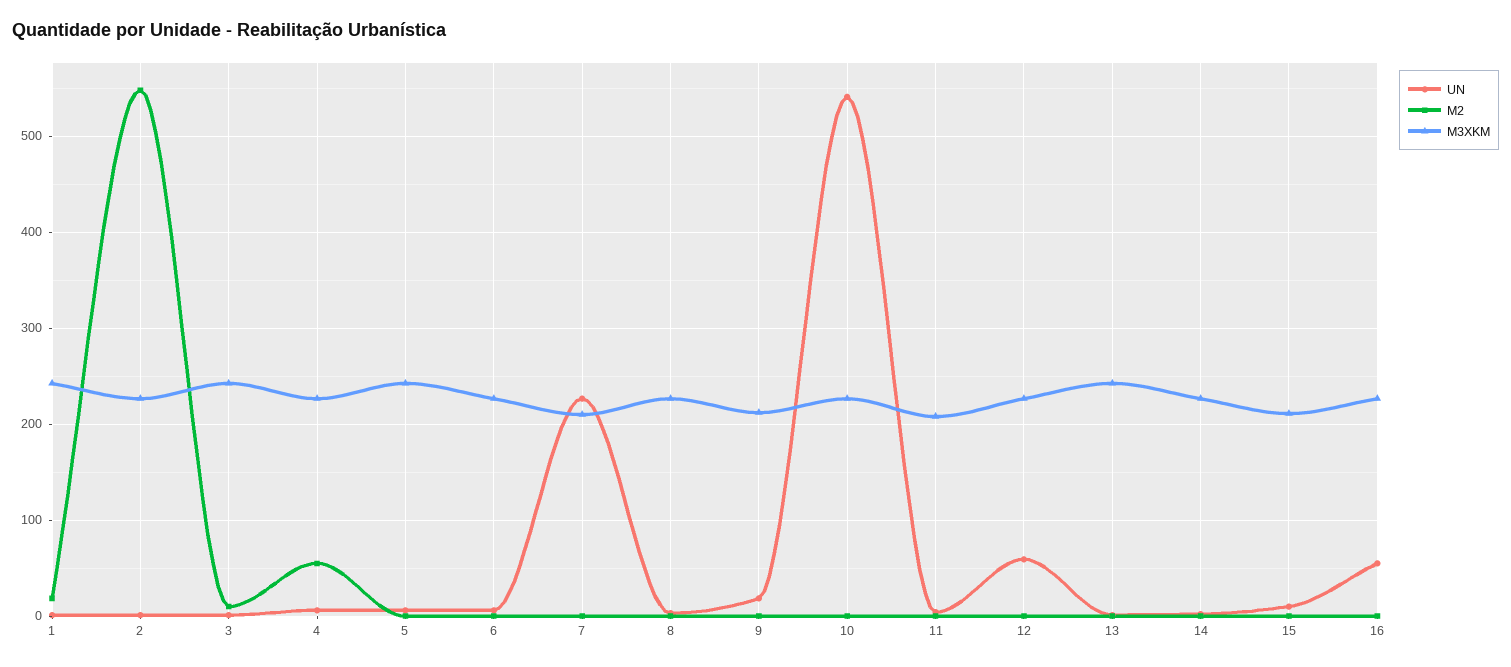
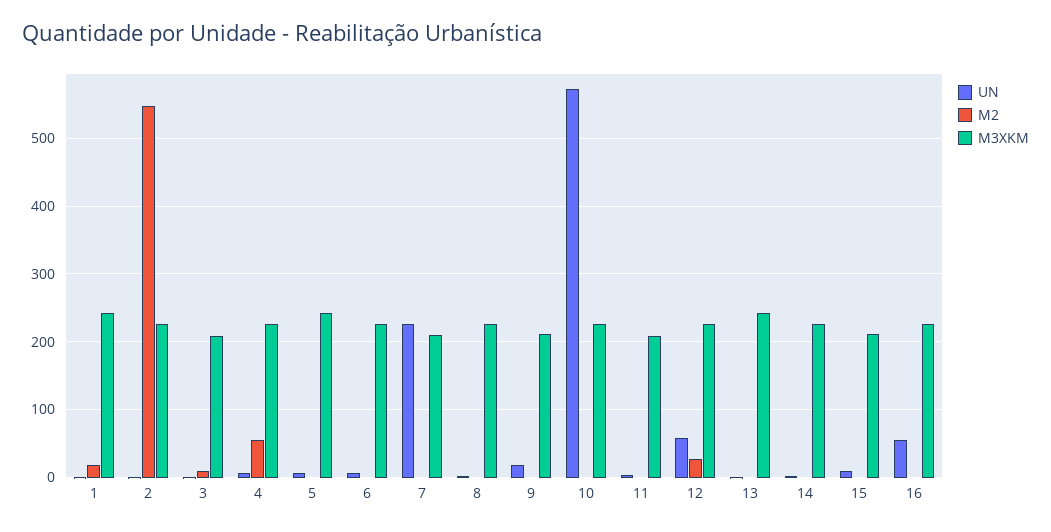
  {
    "UN": {
      "1": 0,
      "2": 0,
      "3": 0,
      "4": 10,
      "5": 10,
      "6": 10,
      "7": 230,
      "8": 0,
      "9": 20,
-     "10": 540,
+     "10": 570,
      "11": 0,
      "12": 60,
      "13": 0,
      "14": 0,
      "15": 10,
      "16": 50
    },
    "M2": {
      "1": 20,
      "2": 550,
      "3": 10,
      "4": 50,
      "5": 0,
      "6": 0,
      "7": 0,
      "8": 0,
      "9": 0,
      "10": 0,
      "11": 0,
-     "12": 0,
+     "12": 30,
      "13": 0,
      "14": 0,
      "15": 0,
      "16": 0
    },
    "M3XKM": {
      "1": 240,
      "2": 230,
-     "3": 240,
+     "3": 210,
      "4": 230,
      "5": 240,
      "6": 230,
      "7": 210,
      "8": 230,
      "9": 210,
      "10": 230,
      "11": 210,
      "12": 230,
      "13": 240,
      "14": 230,
      "15": 210,
      "16": 230
    }
  }

